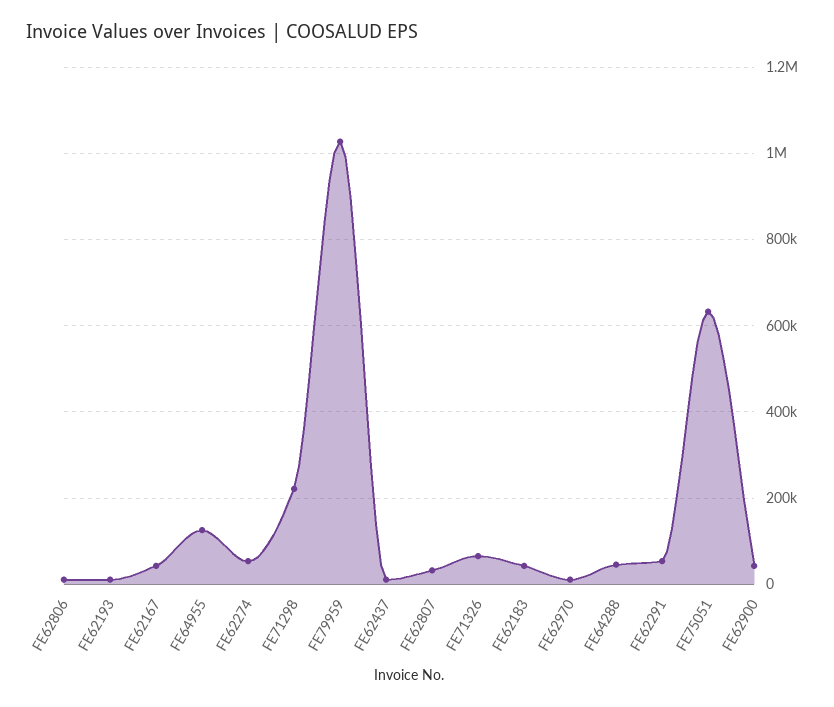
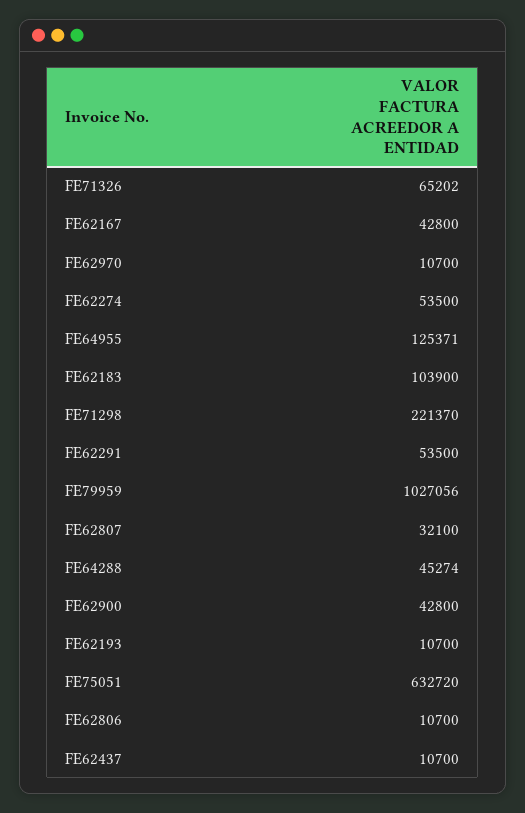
  {
    "FE62806": 10700,
    "FE62193": 10700,
    "FE62167": 42800,
    "FE64955": 125371,
    "FE62274": 53500,
    "FE71298": 221370,
    "FE79959": 1027056,
    "FE62437": 10700,
    "FE62807": 32100,
    "FE71326": 65202,
-   "FE62183": 40000,
+   "FE62183": 103900,
    "FE62970": 10700,
    "FE64288": 45274,
    "FE62291": 53500,
    "FE75051": 632720,
    "FE62900": 42800
  }

